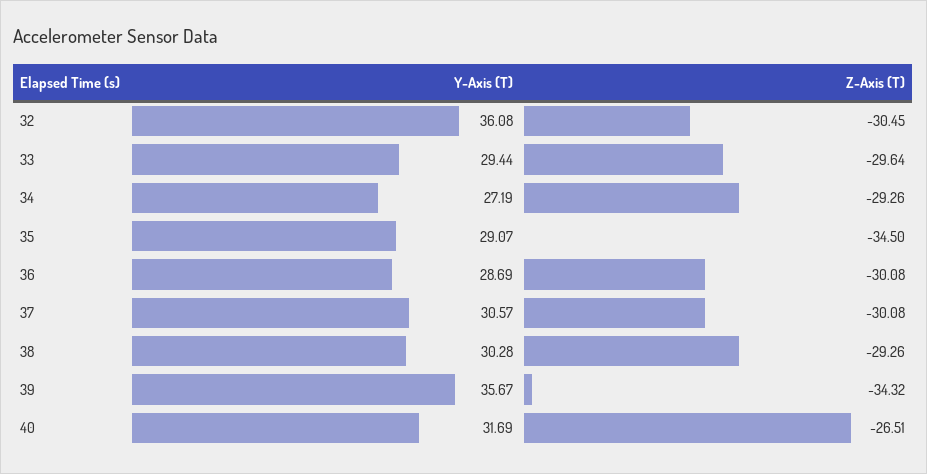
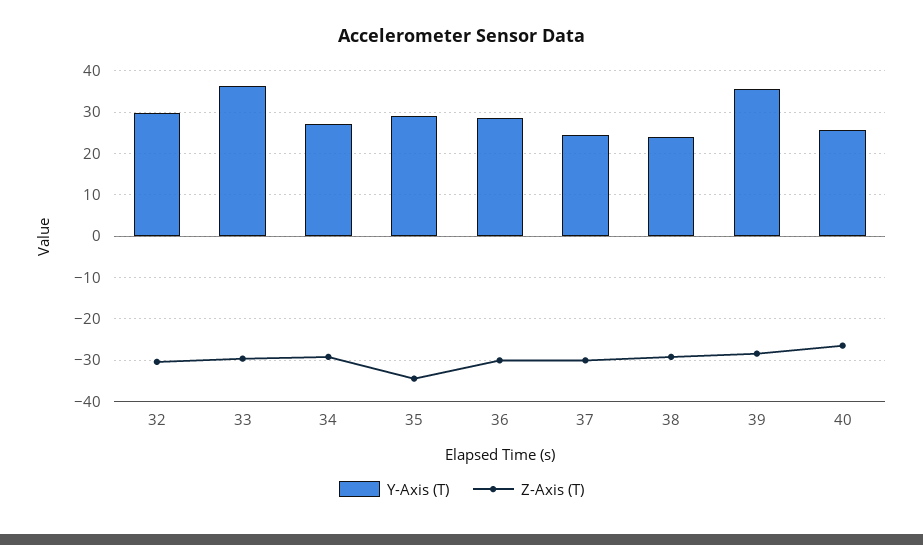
  {
    "Y-Axis (T)": {
-     "32": 36.08,
+     "32": 30,
-     "33": 29.44,
+     "33": 36,
      "34": 27.19,
      "35": 29.07,
      "36": 28.69,
-     "37": 30.57,
+     "37": 24,
-     "38": 30.28,
+     "38": 24,
      "39": 35.67,
-     "40": 31.69
+     "40": 26
    },
    "Z-Axis (T)": {
      "32": -30.45,
      "33": -29.64,
      "34": -29.26,
      "35": -34.5,
      "36": -30.08,
      "37": -30.08,
      "38": -29.26,
-     "39": -34.32,
+     "39": -28,
      "40": -26.51
    }
  }

